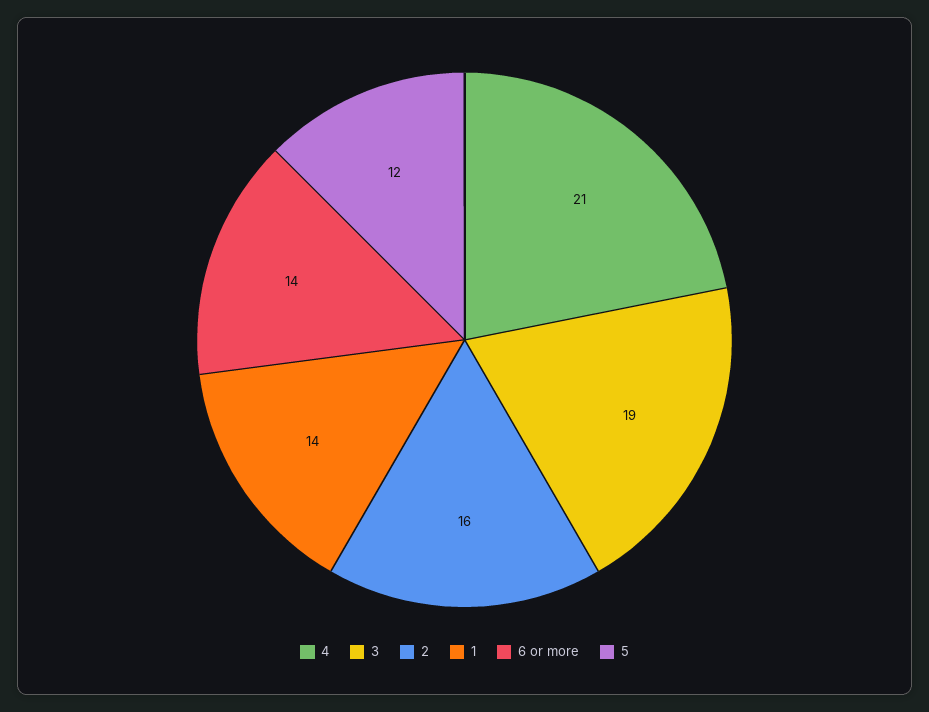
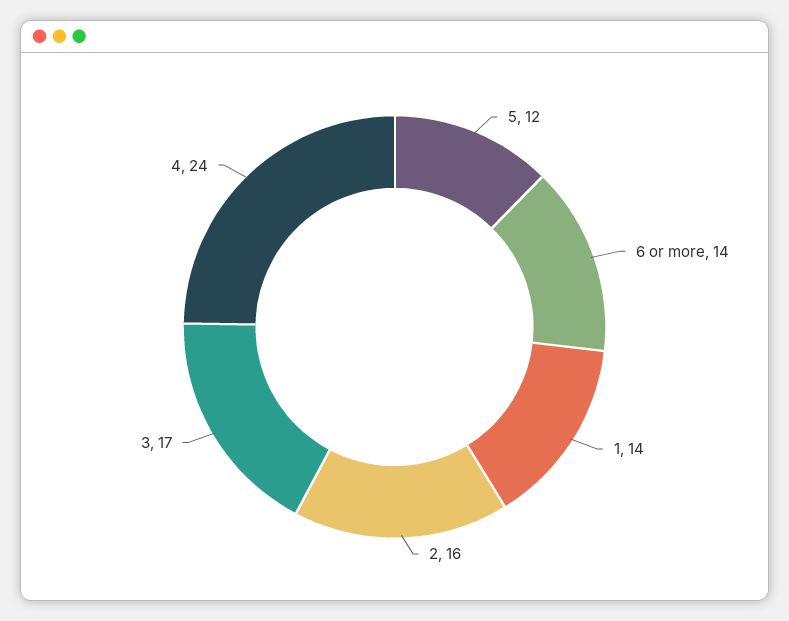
  {
-   "4": 21,
+   "4": 24,
-   "3": 19,
+   "3": 17,
    "2": 16,
    "1": 14,
    "6 or more": 14,
    "5": 12
  }

